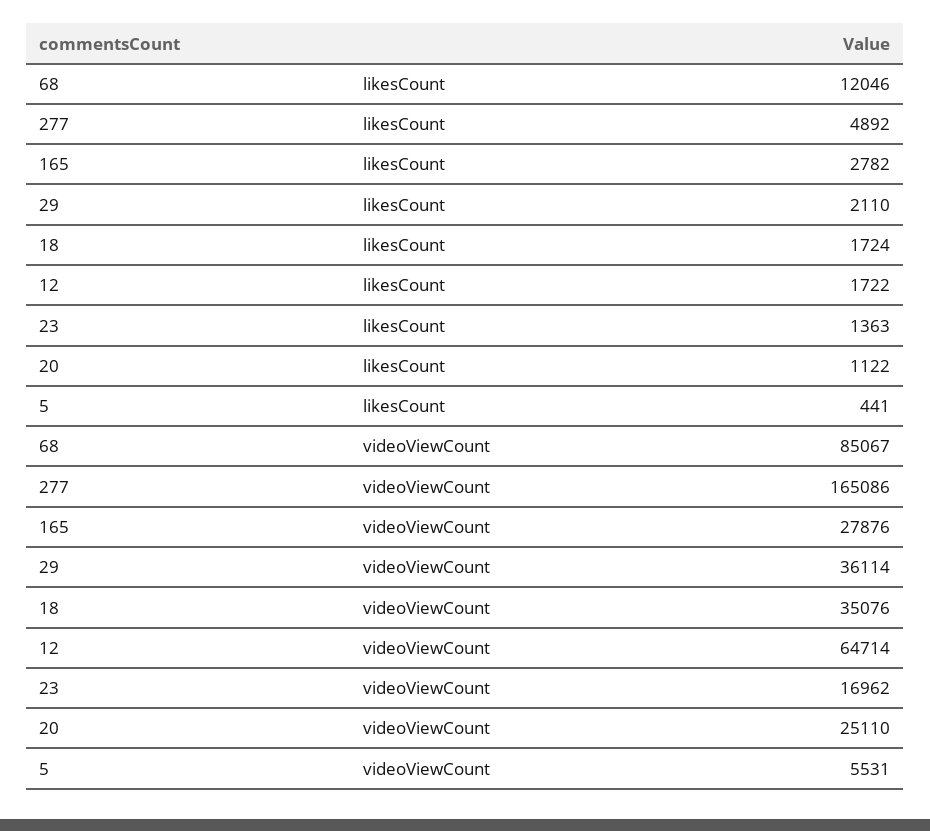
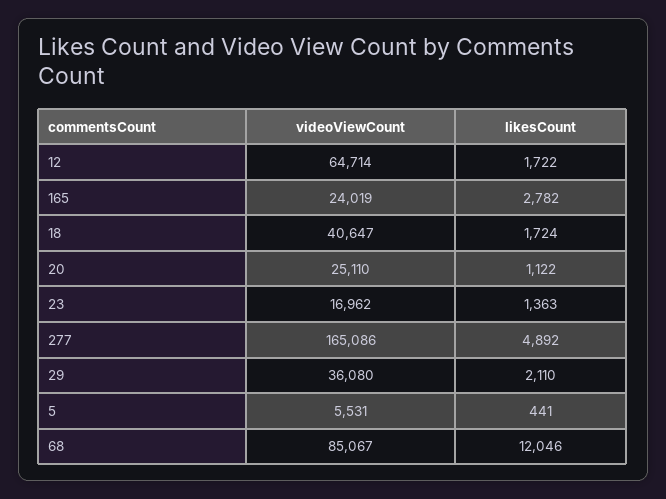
  {
    "68": {
      "likesCount": 12046,
      "videoViewCount": 85067
    },
    "277": {
      "likesCount": 4892,
      "videoViewCount": 165086
    },
    "165": {
      "likesCount": 2782,
-     "videoViewCount": 27876
+     "videoViewCount": 24019
    },
    "29": {
      "likesCount": 2110,
-     "videoViewCount": 36114
+     "videoViewCount": 36080
    },
    "18": {
      "likesCount": 1724,
-     "videoViewCount": 35076
+     "videoViewCount": 40647
    },
    "12": {
      "likesCount": 1722,
      "videoViewCount": 64714
    },
    "23": {
      "likesCount": 1363,
      "videoViewCount": 16962
    },
    "20": {
      "likesCount": 1122,
      "videoViewCount": 25110
    },
    "5": {
      "likesCount": 441,
      "videoViewCount": 5531
    }
  }

